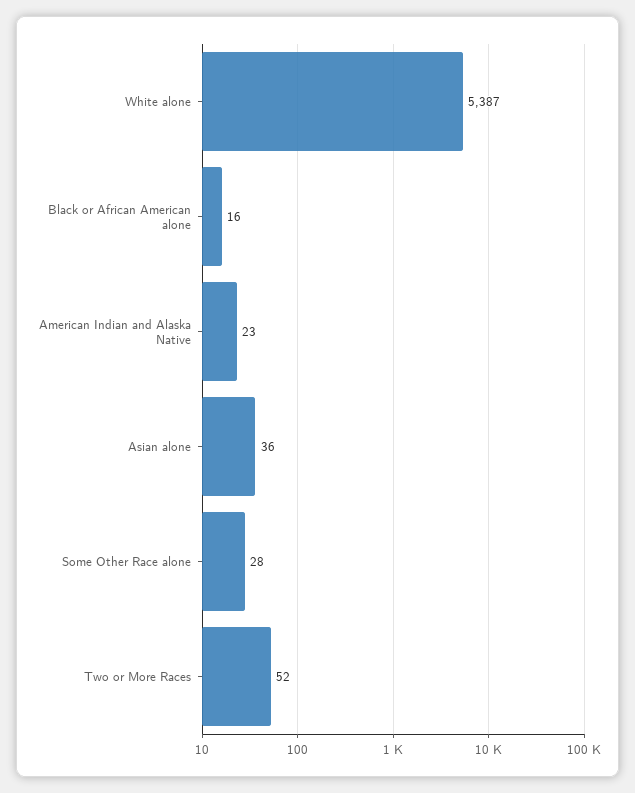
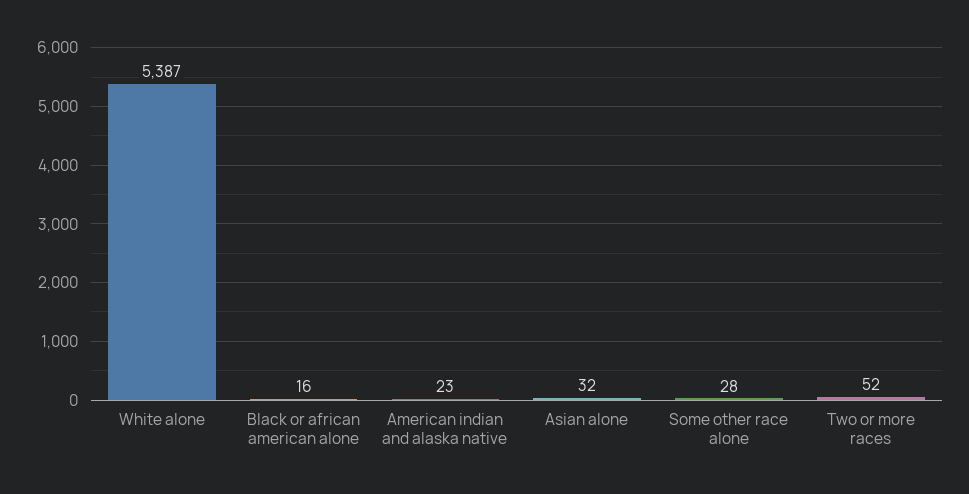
  {
    "White alone": 5387,
    "Black or African American alone": 16,
    "American Indian and Alaska Native": 23,
-   "Asian alone": 36,
+   "Asian alone": 32,
    "Some Other Race alone": 28,
    "Two or More Races": 52
  }

